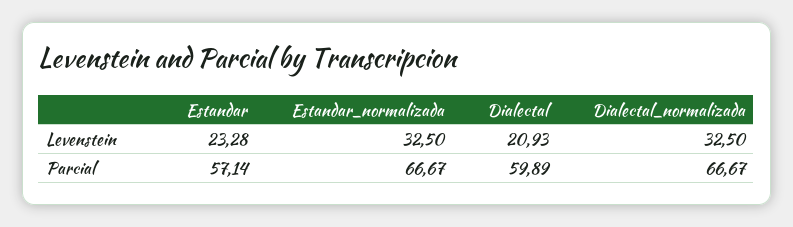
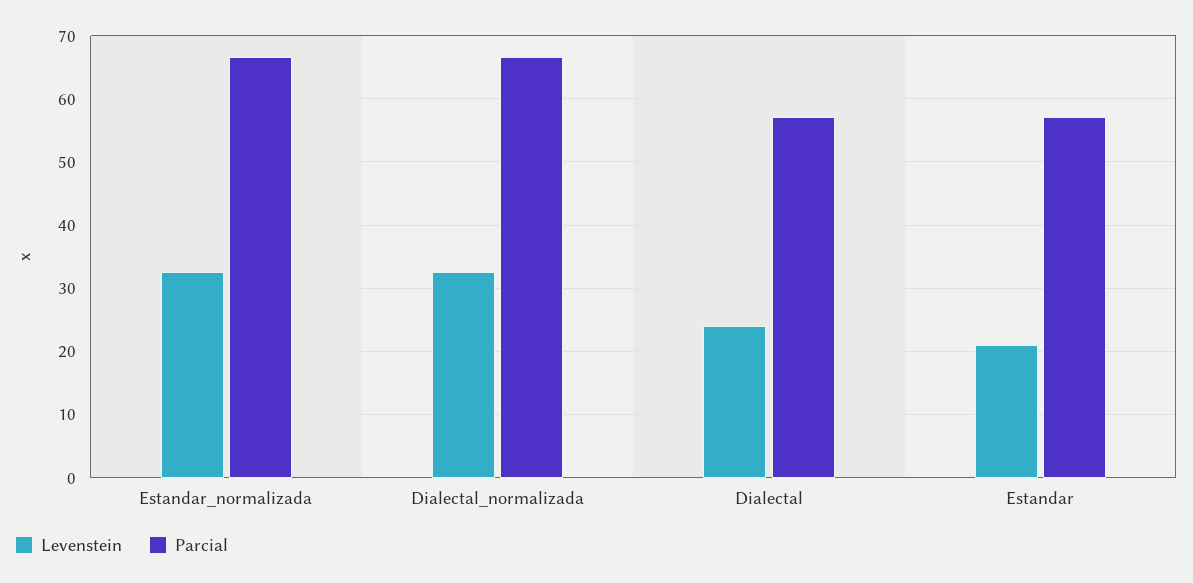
  {
    "Levenstein": {
-     "Estandar": 23.28,
+     "Estandar": 21,
      "Estandar_normalizada": 32.5,
-     "Dialectal": 20.93,
+     "Dialectal": 24,
      "Dialectal_normalizada": 32.5
    },
    "Parcial": {
      "Estandar": 57.14,
      "Estandar_normalizada": 66.67,
-     "Dialectal": 59.89,
+     "Dialectal": 57,
      "Dialectal_normalizada": 66.67
    }
  }

